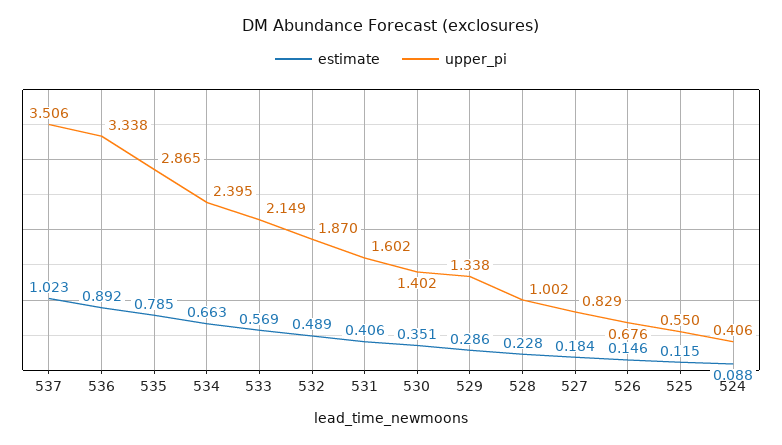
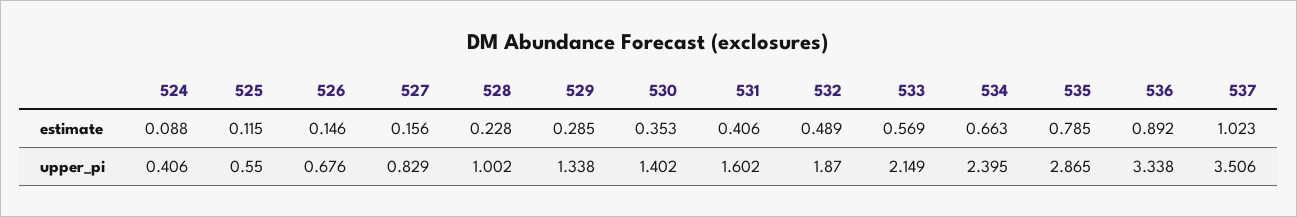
  {
    "estimate": {
      "537": 1.023,
      "536": 0.892,
      "535": 0.785,
      "534": 0.663,
      "533": 0.569,
      "532": 0.489,
      "531": 0.406,
-     "530": 0.351,
+     "530": 0.353,
-     "529": 0.286,
+     "529": 0.285,
      "528": 0.228,
-     "527": 0.184,
+     "527": 0.156,
      "526": 0.146,
      "525": 0.115,
      "524": 0.088
    },
    "upper_pi": {
      "537": 3.506,
      "536": 3.338,
      "535": 2.865,
      "534": 2.395,
      "533": 2.149,
      "532": 1.87,
      "531": 1.602,
      "530": 1.402,
      "529": 1.338,
      "528": 1.002,
      "527": 0.829,
      "526": 0.676,
      "525": 0.55,
      "524": 0.406
    }
  }

